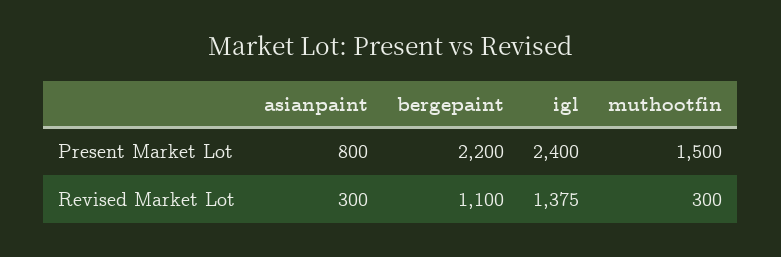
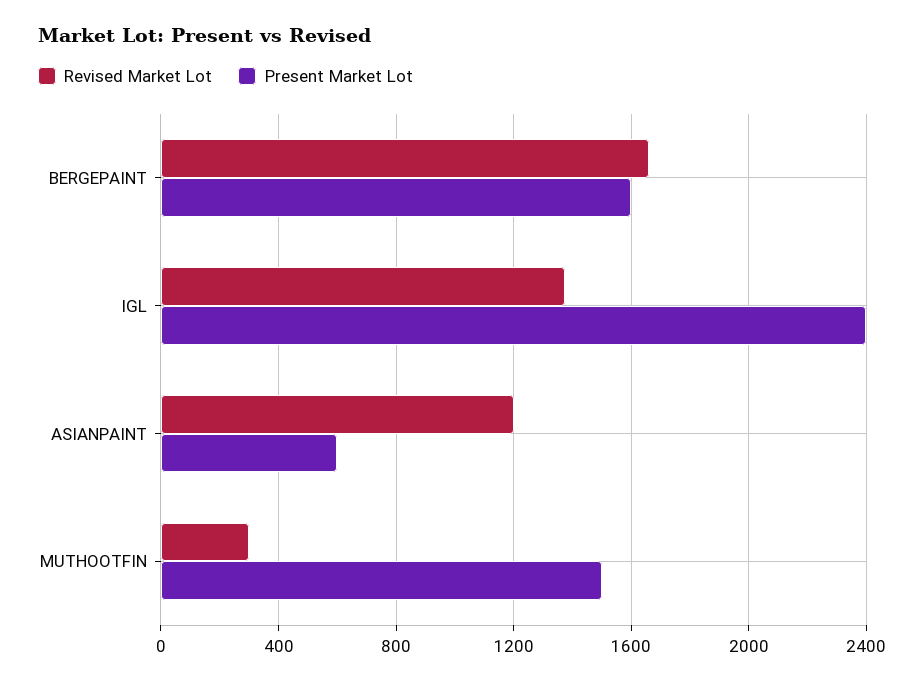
  {
    "Present Market Lot": {
-     "asianpaint": 800,
+     "asianpaint": 600,
-     "bergepaint": 2200,
+     "bergepaint": 1600,
      "igl": 2400,
      "muthootfin": 1500
    },
    "Revised Market Lot": {
-     "asianpaint": 300,
+     "asianpaint": 1200,
-     "bergepaint": 1100,
+     "bergepaint": 1650,
      "igl": 1375,
      "muthootfin": 300
    }
  }

